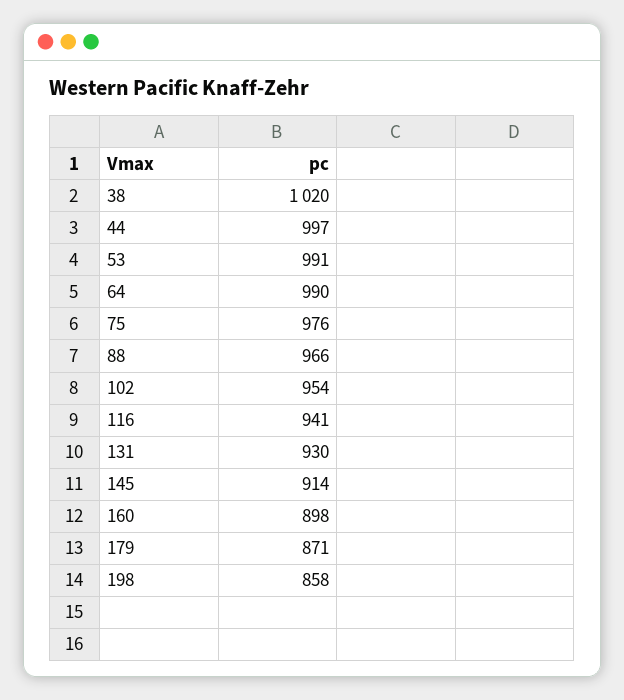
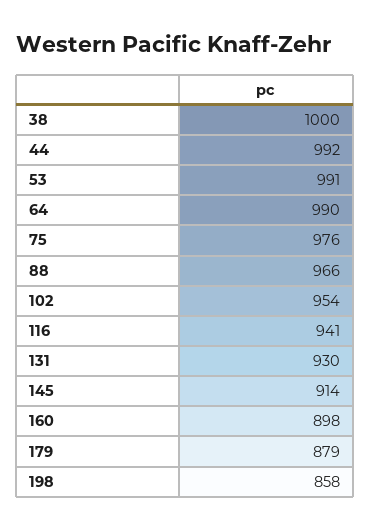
  {
-   "38": 1020,
+   "38": 1000,
-   "44": 997,
+   "44": 992,
    "53": 991,
    "64": 990,
    "75": 976,
    "88": 966,
    "102": 954,
    "116": 941,
    "131": 930,
    "145": 914,
    "160": 898,
-   "179": 871,
+   "179": 879,
    "198": 858
  }

